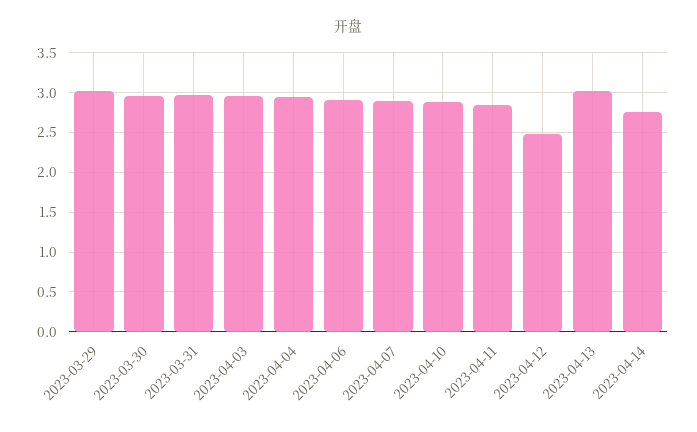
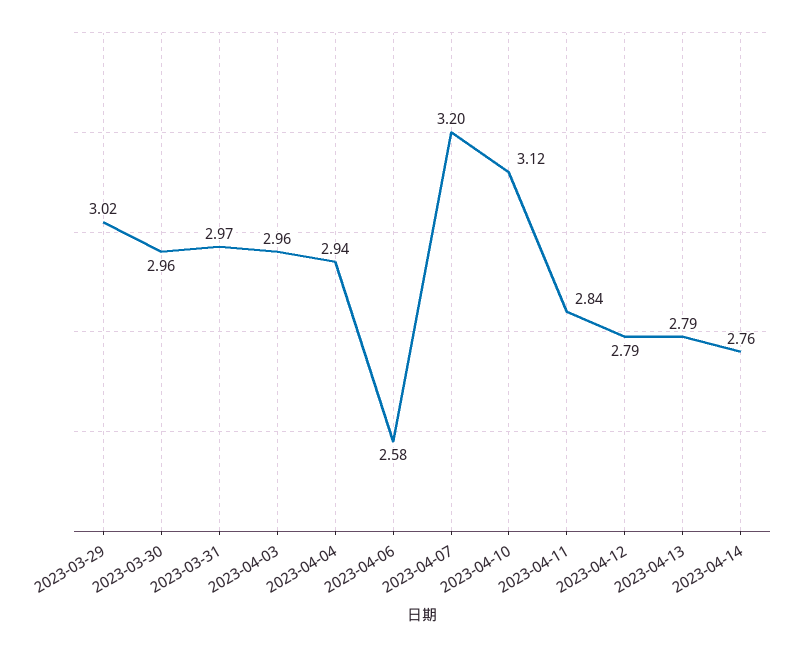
  {
    "2023-03-29": 3.02,
    "2023-03-30": 2.96,
    "2023-03-31": 2.97,
    "2023-04-03": 2.96,
    "2023-04-04": 2.94,
-   "2023-04-06": 2.9,
+   "2023-04-06": 2.58,
-   "2023-04-07": 2.9,
+   "2023-04-07": 3.2,
-   "2023-04-10": 2.9,
+   "2023-04-10": 3.12,
    "2023-04-11": 2.84,
-   "2023-04-12": 2.5,
+   "2023-04-12": 2.79,
-   "2023-04-13": 3,
+   "2023-04-13": 2.79,
    "2023-04-14": 2.76
  }

